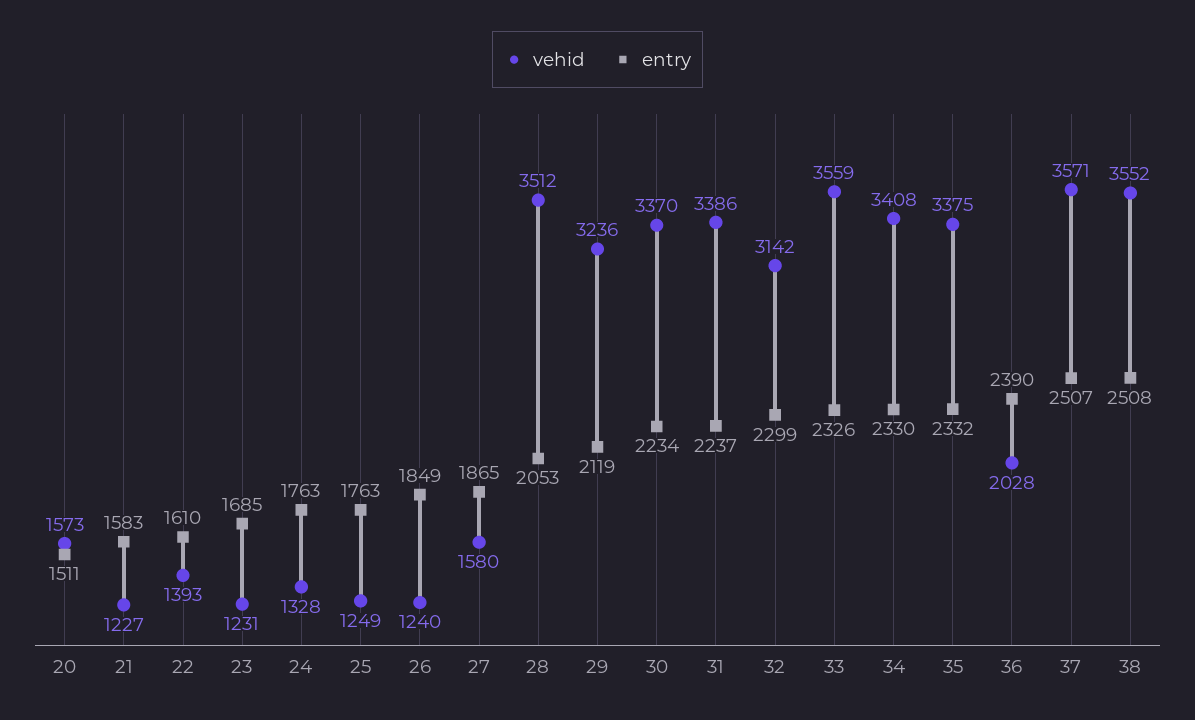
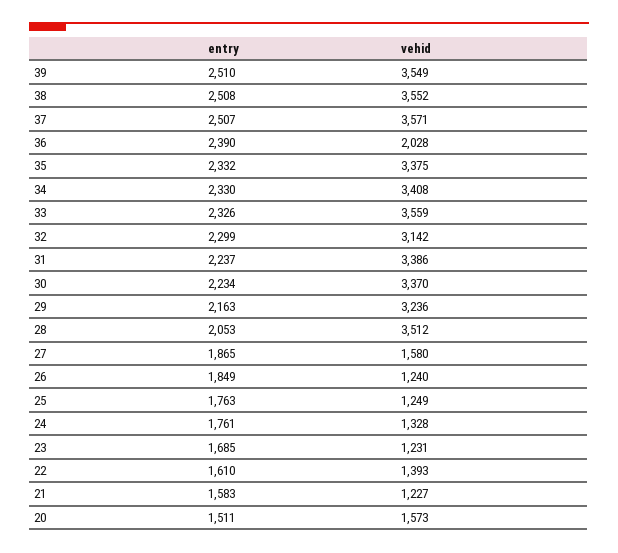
  {
    "vehid": {
      "20": 1573,
      "21": 1227,
      "22": 1393,
      "23": 1231,
      "24": 1328,
      "25": 1249,
      "26": 1240,
      "27": 1580,
      "28": 3512,
      "29": 3236,
      "30": 3370,
      "31": 3386,
      "32": 3142,
      "33": 3559,
      "34": 3408,
      "35": 3375,
      "36": 2028,
      "37": 3571,
-     "38": 3552
+     "38": 3552,
+     "39": 3549
    },
    "entry": {
      "20": 1511,
      "21": 1583,
      "22": 1610,
      "23": 1685,
-     "24": 1763,
+     "24": 1761,
      "25": 1763,
      "26": 1849,
      "27": 1865,
      "28": 2053,
-     "29": 2119,
+     "29": 2163,
      "30": 2234,
      "31": 2237,
      "32": 2299,
      "33": 2326,
      "34": 2330,
      "35": 2332,
      "36": 2390,
      "37": 2507,
-     "38": 2508
+     "38": 2508,
+     "39": 2510
    }
  }

